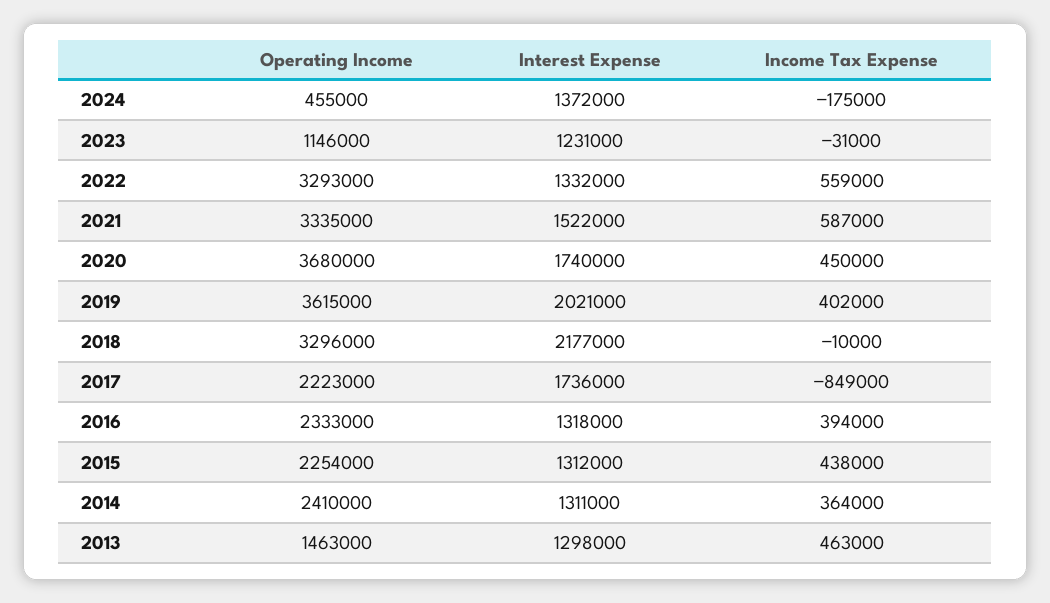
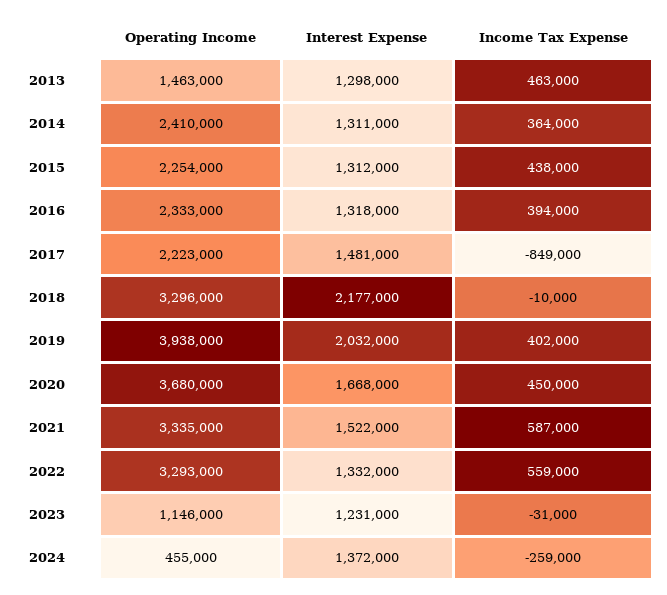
  {
    "Operating Income": {
      "2024": 455000,
      "2023": 1146000,
      "2022": 3293000,
      "2021": 3335000,
      "2020": 3680000,
-     "2019": 3615000,
+     "2019": 3938000,
      "2018": 3296000,
      "2017": 2223000,
      "2016": 2333000,
      "2015": 2254000,
      "2014": 2410000,
      "2013": 1463000
    },
    "Interest Expense": {
      "2024": 1372000,
      "2023": 1231000,
      "2022": 1332000,
      "2021": 1522000,
-     "2020": 1740000,
+     "2020": 1668000,
-     "2019": 2021000,
+     "2019": 2032000,
      "2018": 2177000,
-     "2017": 1736000,
+     "2017": 1481000,
      "2016": 1318000,
      "2015": 1312000,
      "2014": 1311000,
      "2013": 1298000
    },
    "Income Tax Expense": {
-     "2024": -175000,
+     "2024": -259000,
      "2023": -31000,
      "2022": 559000,
      "2021": 587000,
      "2020": 450000,
      "2019": 402000,
      "2018": -10000,
      "2017": -849000,
      "2016": 394000,
      "2015": 438000,
      "2014": 364000,
      "2013": 463000
    }
  }

